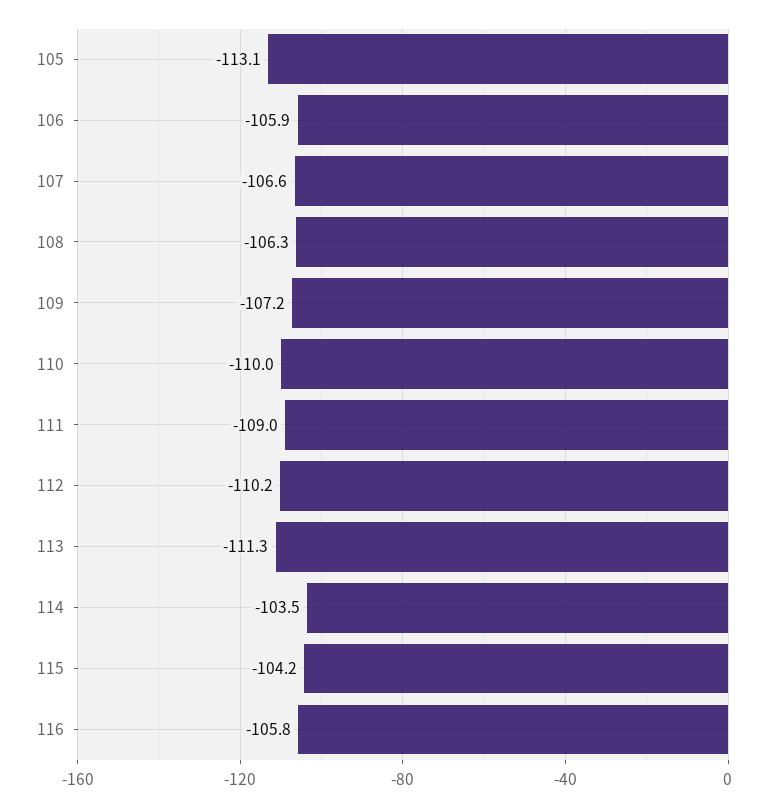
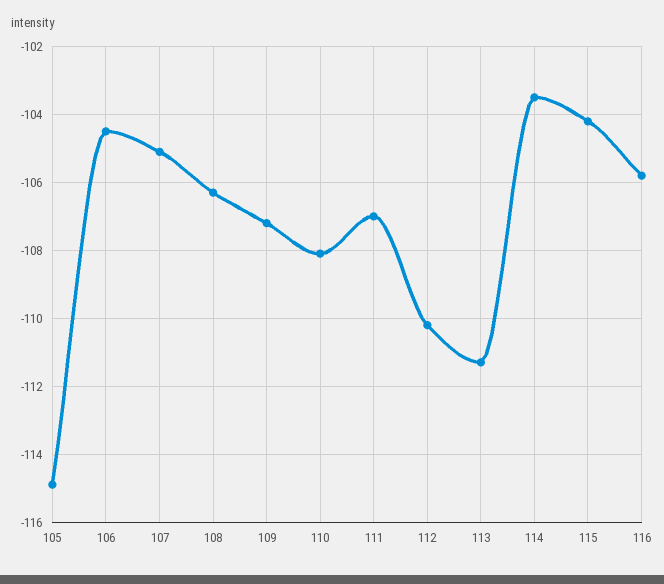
  {
-   "105": -113.1,
+   "105": -115,
-   "106": -105.9,
+   "106": -104.5,
-   "107": -106.6,
+   "107": -105,
    "108": -106.3,
    "109": -107.2,
-   "110": -110,
+   "110": -108,
-   "111": -109,
+   "111": -107,
    "112": -110.2,
    "113": -111.3,
    "114": -103.5,
    "115": -104.2,
    "116": -105.8
  }

